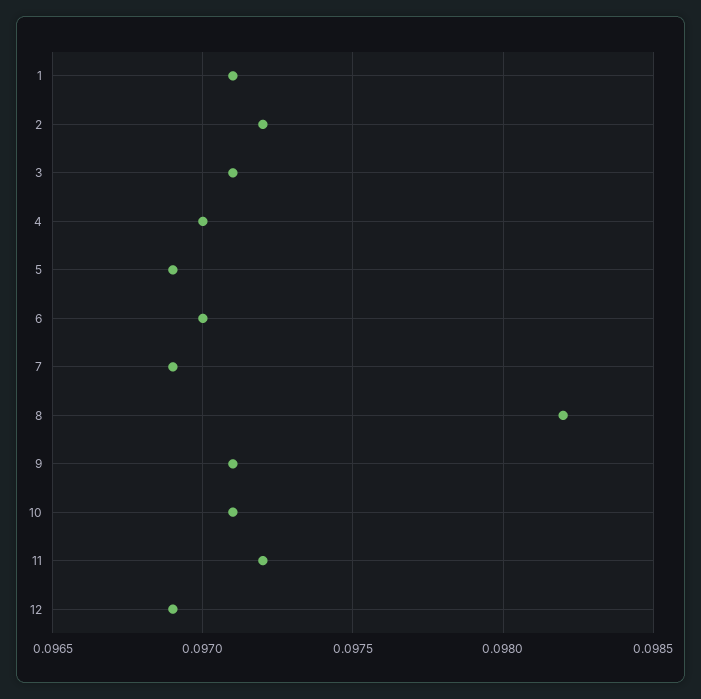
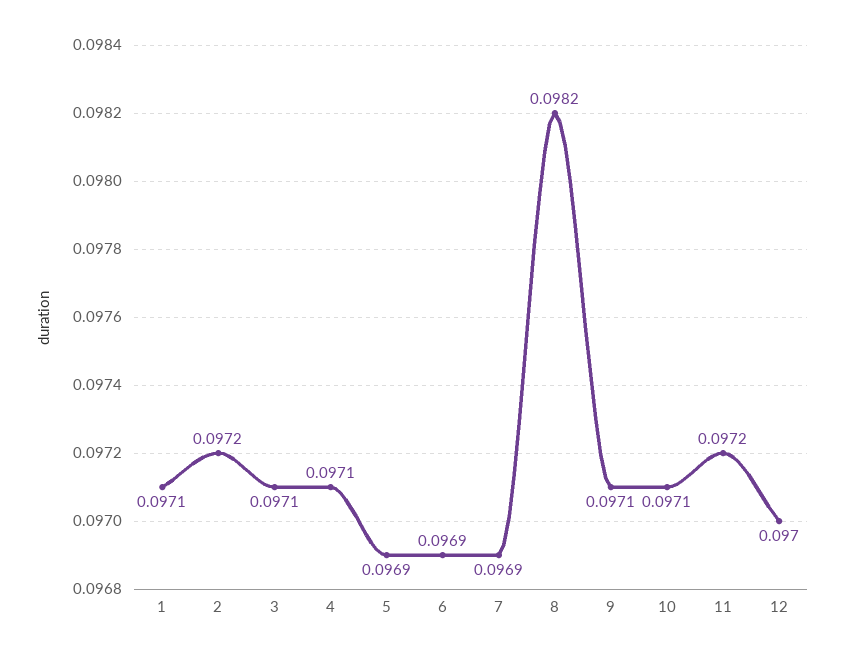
  {
    "1": 0.0971,
    "2": 0.0972,
    "3": 0.0971,
-   "4": 0.097,
+   "4": 0.0971,
    "5": 0.0969,
-   "6": 0.097,
+   "6": 0.0969,
    "7": 0.0969,
    "8": 0.0982,
    "9": 0.0971,
    "10": 0.0971,
    "11": 0.0972,
-   "12": 0.0969
+   "12": 0.097
  }

